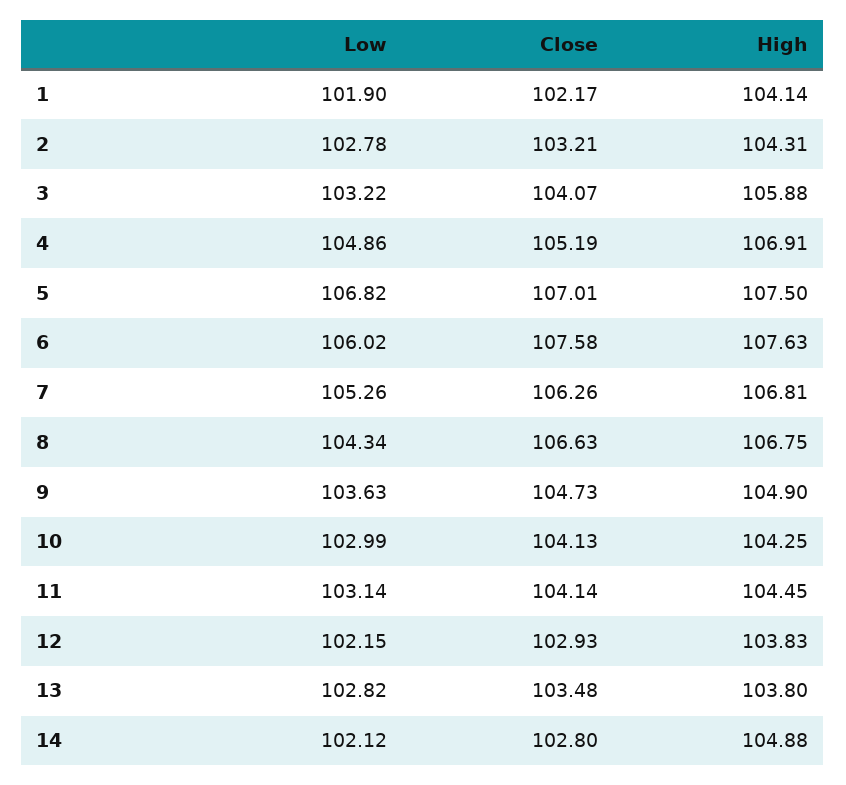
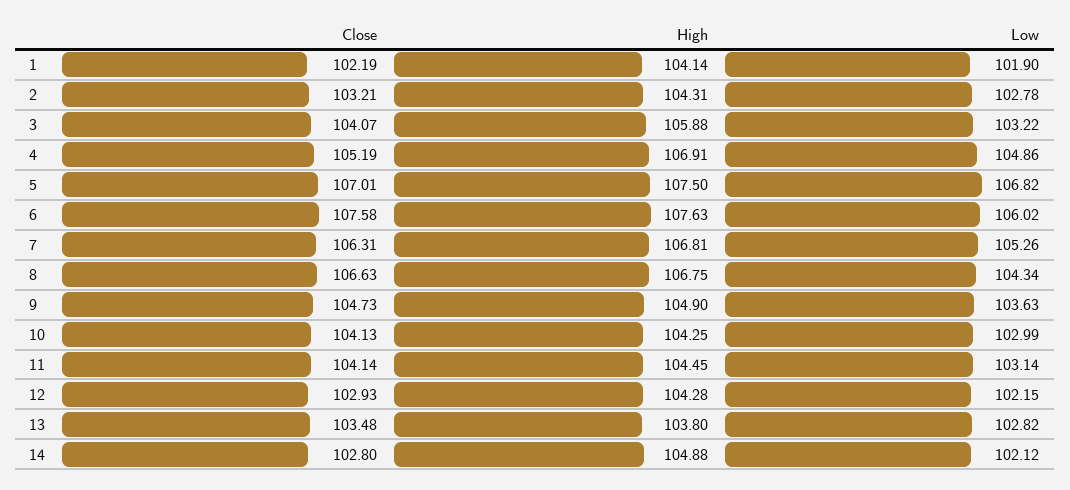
  {
    "Low": {
      "1": 101.9,
      "2": 102.78,
      "3": 103.22,
      "4": 104.86,
      "5": 106.82,
      "6": 106.02,
      "7": 105.26,
      "8": 104.34,
      "9": 103.63,
      "10": 102.99,
      "11": 103.14,
      "12": 102.15,
      "13": 102.82,
      "14": 102.12
    },
    "Close": {
-     "1": 102.17,
+     "1": 102.19,
      "2": 103.21,
      "3": 104.07,
      "4": 105.19,
      "5": 107.01,
      "6": 107.58,
-     "7": 106.26,
+     "7": 106.31,
      "8": 106.63,
      "9": 104.73,
      "10": 104.13,
      "11": 104.14,
      "12": 102.93,
      "13": 103.48,
      "14": 102.8
    },
    "High": {
      "1": 104.14,
      "2": 104.31,
      "3": 105.88,
      "4": 106.91,
      "5": 107.5,
      "6": 107.63,
      "7": 106.81,
      "8": 106.75,
      "9": 104.9,
      "10": 104.25,
      "11": 104.45,
-     "12": 103.83,
+     "12": 104.28,
      "13": 103.8,
      "14": 104.88
    }
  }

